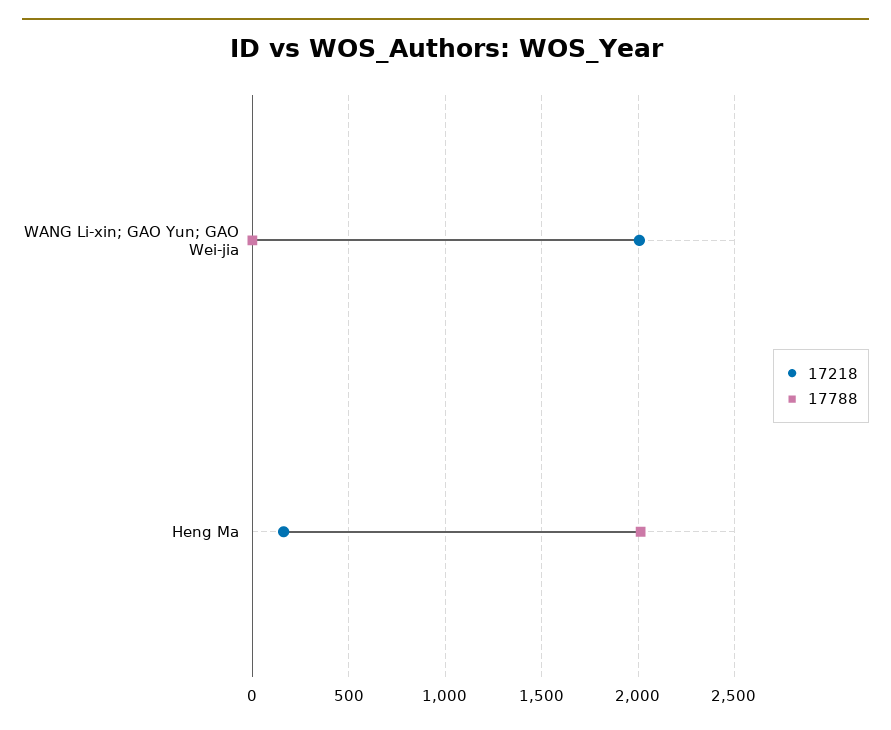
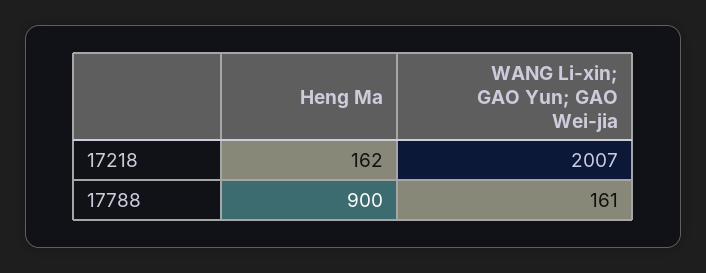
  {
    "17218": {
      "WANG Li-xin; GAO Yun; GAO Wei-jia": 2007,
      "Heng Ma": 162
    },
    "17788": {
-     "WANG Li-xin; GAO Yun; GAO Wei-jia": 0,
+     "WANG Li-xin; GAO Yun; GAO Wei-jia": 161,
-     "Heng Ma": 2000
+     "Heng Ma": 900
    }
  }

